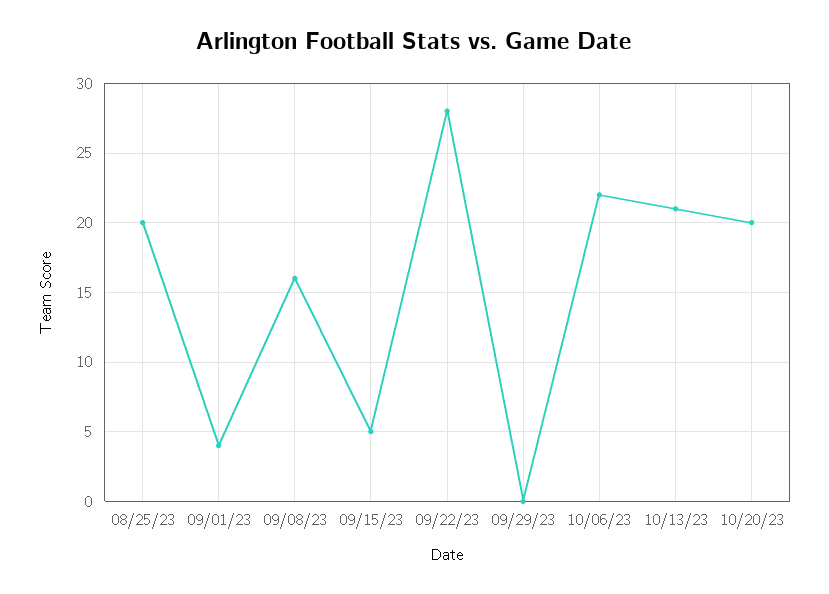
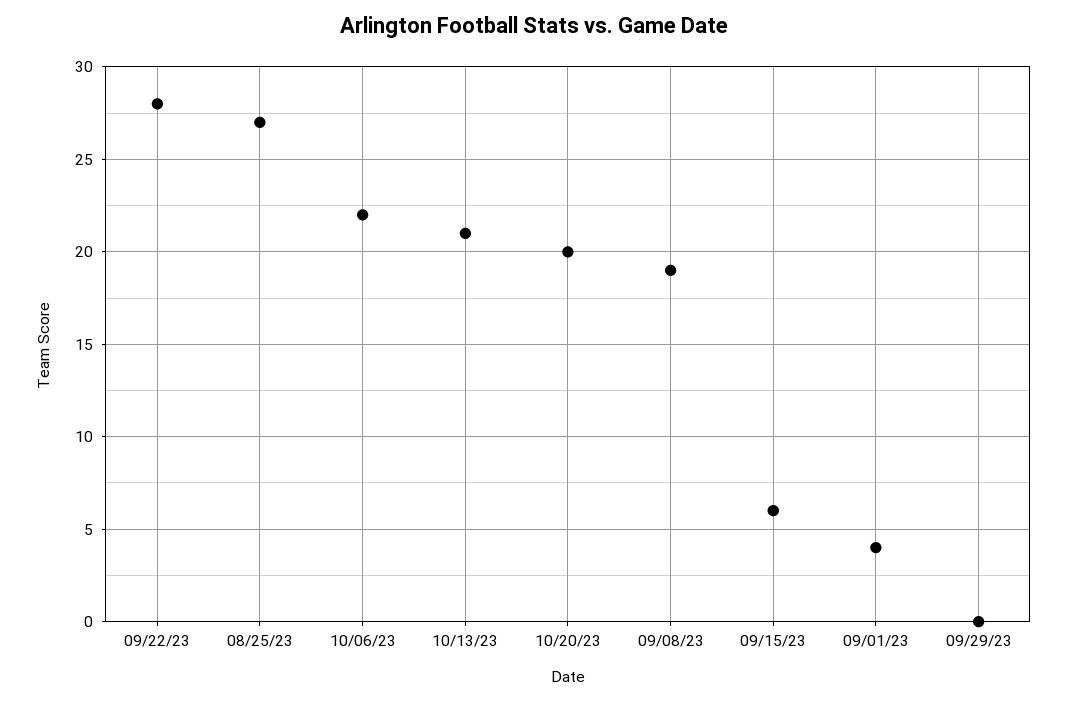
  {
-   "08/25/23": 20,
+   "08/25/23": 27,
    "09/01/23": 4,
-   "09/08/23": 16,
+   "09/08/23": 19,
-   "09/15/23": 5,
+   "09/15/23": 6,
    "09/22/23": 28,
    "09/29/23": 0,
    "10/06/23": 22,
    "10/13/23": 21,
    "10/20/23": 20
  }

